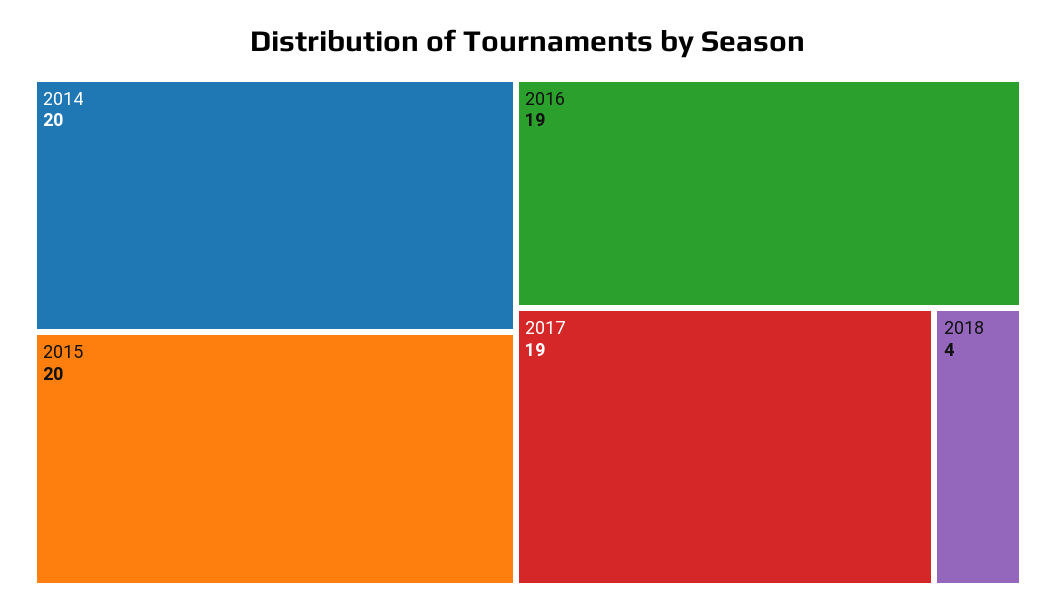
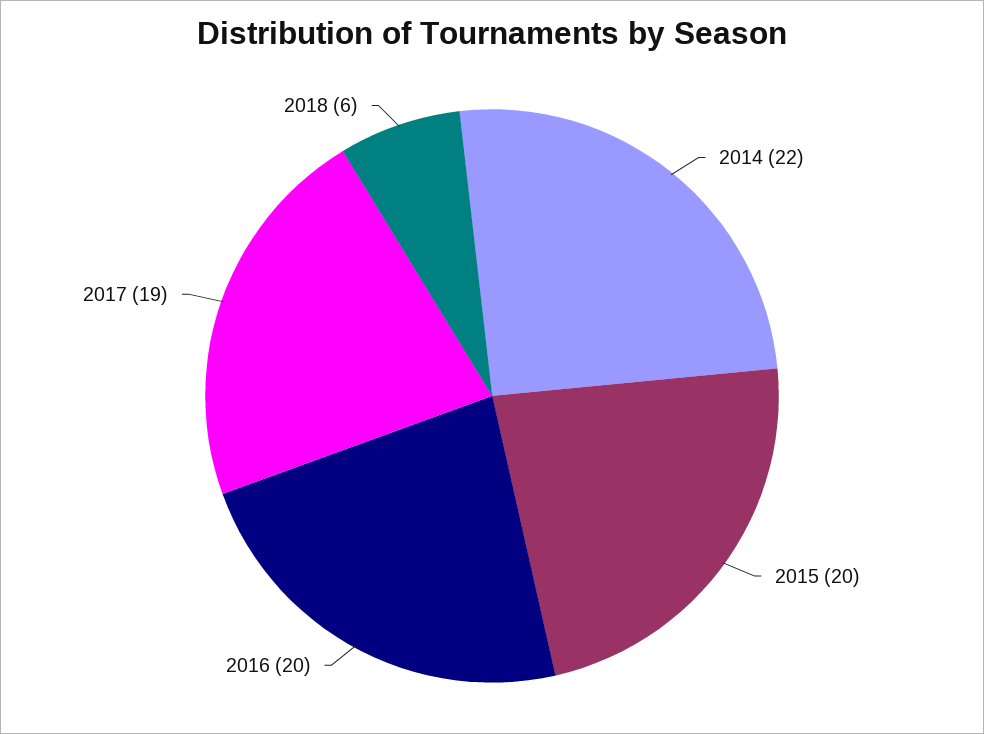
  {
-   "2014": 20,
+   "2014": 22,
    "2015": 20,
-   "2016": 19,
+   "2016": 20,
    "2017": 19,
-   "2018": 4
+   "2018": 6
  }

